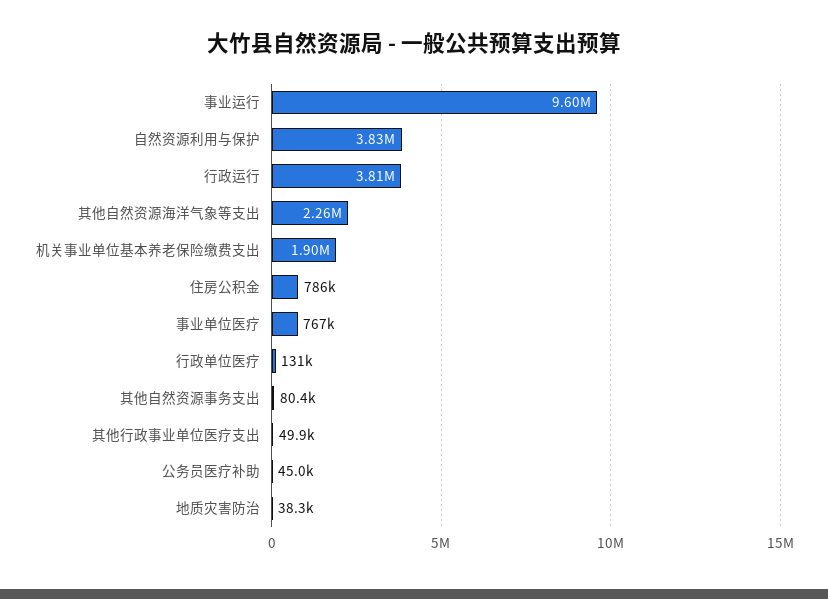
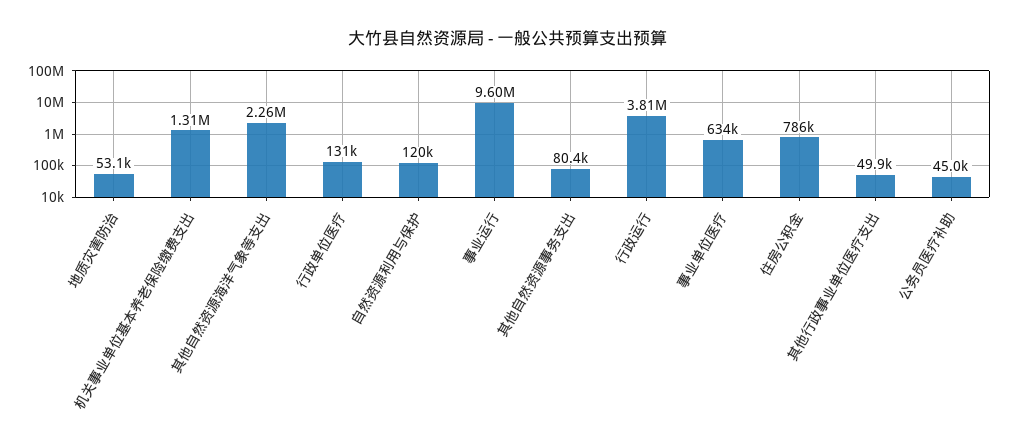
  {
    "事业运行": 9600000,
-   "自然资源利用与保护": 3830000,
+   "自然资源利用与保护": 120000,
    "行政运行": 3810000,
    "其他自然资源海洋气象等支出": 2260000,
-   "机关事业单位基本养老保险缴费支出": 1900000,
+   "机关事业单位基本养老保险缴费支出": 1310000,
    "住房公积金": 786000,
-   "事业单位医疗": 767000,
+   "事业单位医疗": 634000,
    "行政单位医疗": 131000,
    "其他自然资源事务支出": 80400,
    "其他行政事业单位医疗支出": 49900,
    "公务员医疗补助": 45000,
-   "地质灾害防治": 38300
+   "地质灾害防治": 53100
  }

